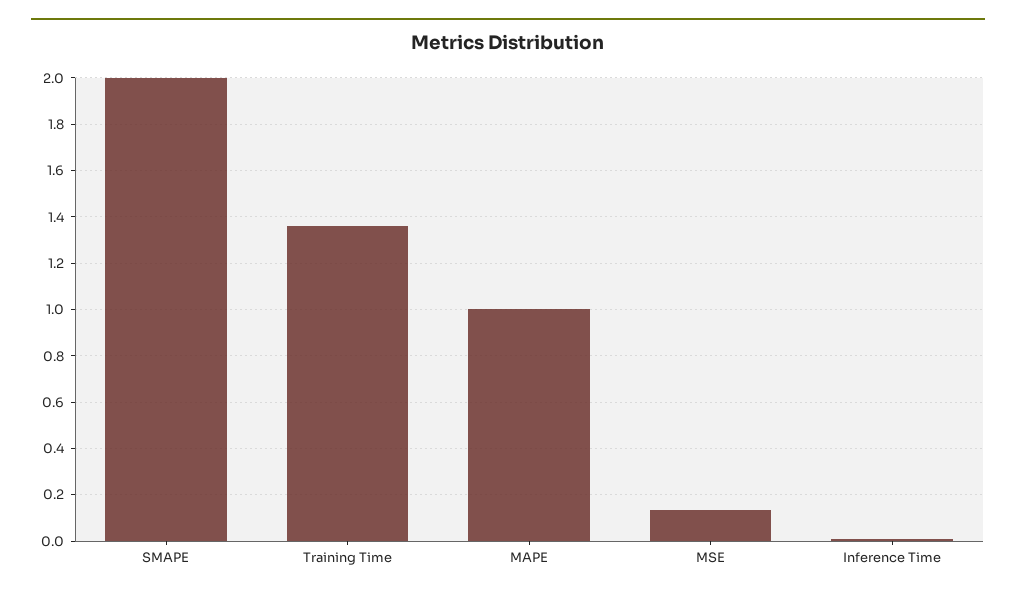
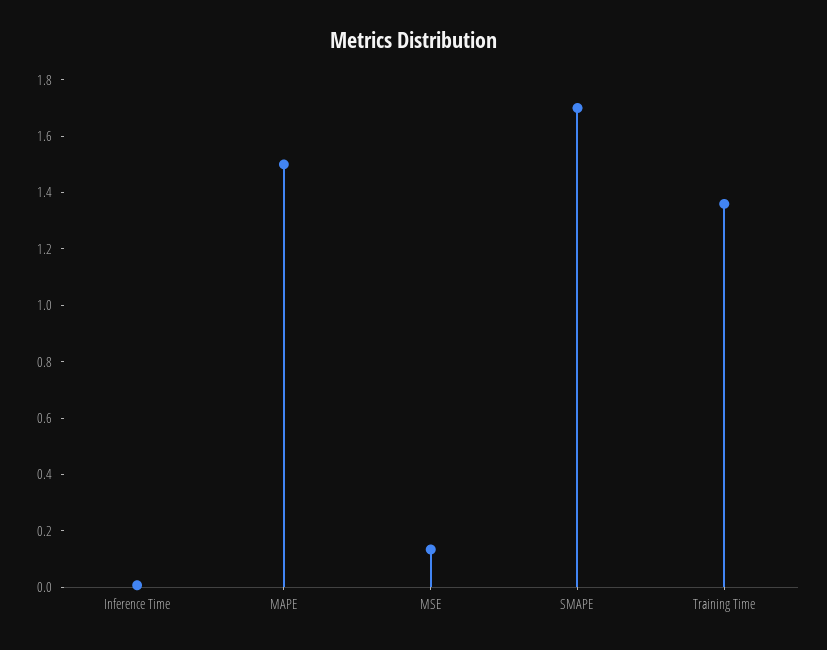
  {
-   "SMAPE": 2,
+   "SMAPE": 1.7,
    "Training Time": 1.35,
-   "MAPE": 1,
+   "MAPE": 1.5,
    "MSE": 0.15,
    "Inference Time": 0
  }

